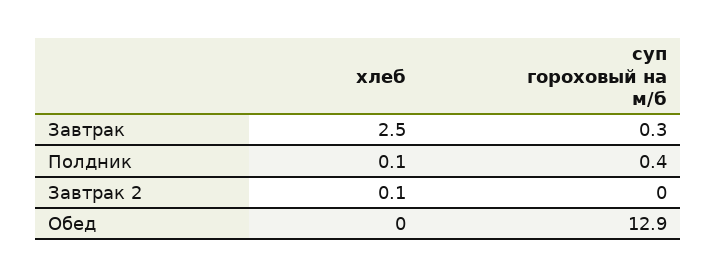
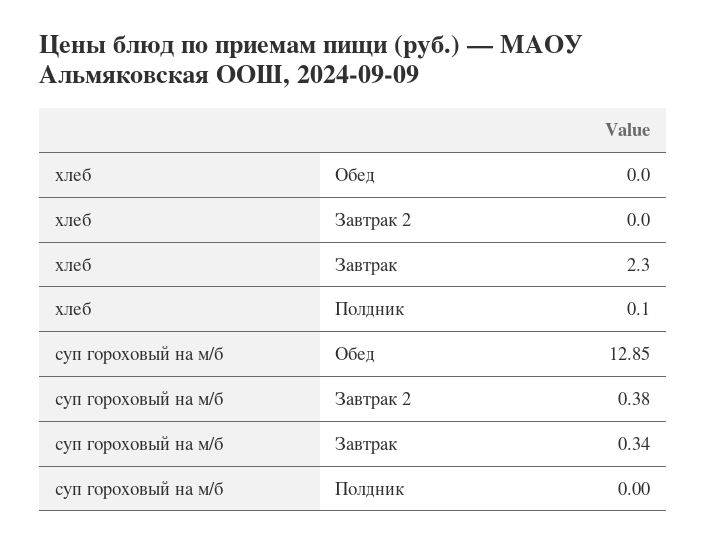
  {
    "хлеб": {
-     "Завтрак": 2.5,
+     "Завтрак": 2.3,
      "Полдник": 0.1,
-     "Завтрак 2": 0.1,
+     "Завтрак 2": 0,
      "Обед": 0
    },
    "суп гороховый на м/б": {
      "Завтрак": 0.34,
-     "Полдник": 0.4,
+     "Полдник": 0,
-     "Завтрак 2": 0,
+     "Завтрак 2": 0.38,
      "Обед": 12.85
    }
  }

